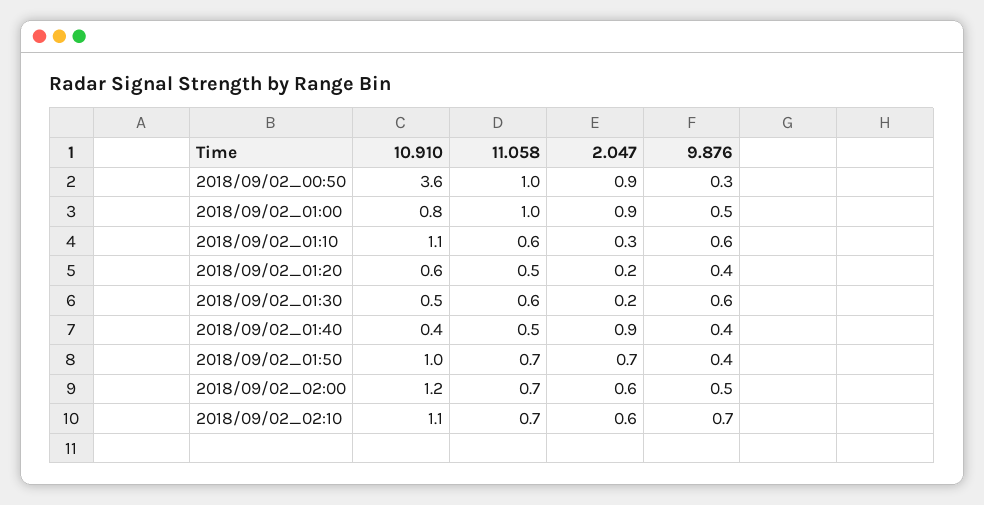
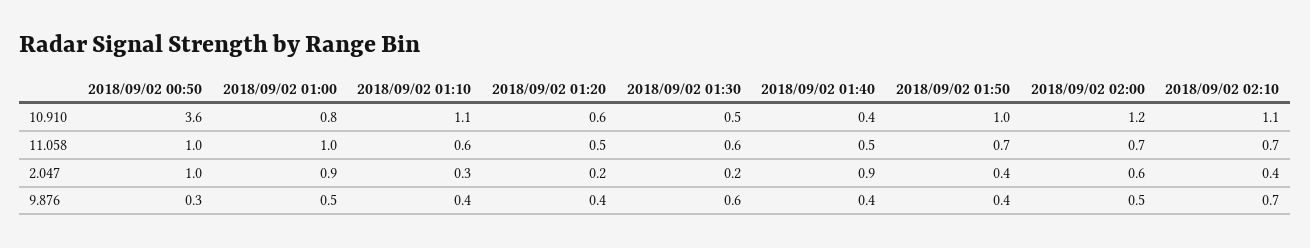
  {
    "10.910": {
      "2018/09/02_00:50": 3.6,
      "2018/09/02_01:00": 0.8,
      "2018/09/02_01:10": 1.1,
      "2018/09/02_01:20": 0.6,
      "2018/09/02_01:30": 0.5,
      "2018/09/02_01:40": 0.4,
      "2018/09/02_01:50": 1,
      "2018/09/02_02:00": 1.2,
      "2018/09/02_02:10": 1.1
    },
    "11.058": {
      "2018/09/02_00:50": 1,
      "2018/09/02_01:00": 1,
      "2018/09/02_01:10": 0.6,
      "2018/09/02_01:20": 0.5,
      "2018/09/02_01:30": 0.6,
      "2018/09/02_01:40": 0.5,
      "2018/09/02_01:50": 0.7,
      "2018/09/02_02:00": 0.7,
      "2018/09/02_02:10": 0.7
    },
    "2.047": {
-     "2018/09/02_00:50": 0.9,
+     "2018/09/02_00:50": 1,
      "2018/09/02_01:00": 0.9,
      "2018/09/02_01:10": 0.3,
      "2018/09/02_01:20": 0.2,
      "2018/09/02_01:30": 0.2,
      "2018/09/02_01:40": 0.9,
-     "2018/09/02_01:50": 0.7,
+     "2018/09/02_01:50": 0.4,
      "2018/09/02_02:00": 0.6,
-     "2018/09/02_02:10": 0.6
+     "2018/09/02_02:10": 0.4
    },
    "9.876": {
      "2018/09/02_00:50": 0.3,
      "2018/09/02_01:00": 0.5,
-     "2018/09/02_01:10": 0.6,
+     "2018/09/02_01:10": 0.4,
      "2018/09/02_01:20": 0.4,
      "2018/09/02_01:30": 0.6,
      "2018/09/02_01:40": 0.4,
      "2018/09/02_01:50": 0.4,
      "2018/09/02_02:00": 0.5,
      "2018/09/02_02:10": 0.7
    }
  }

